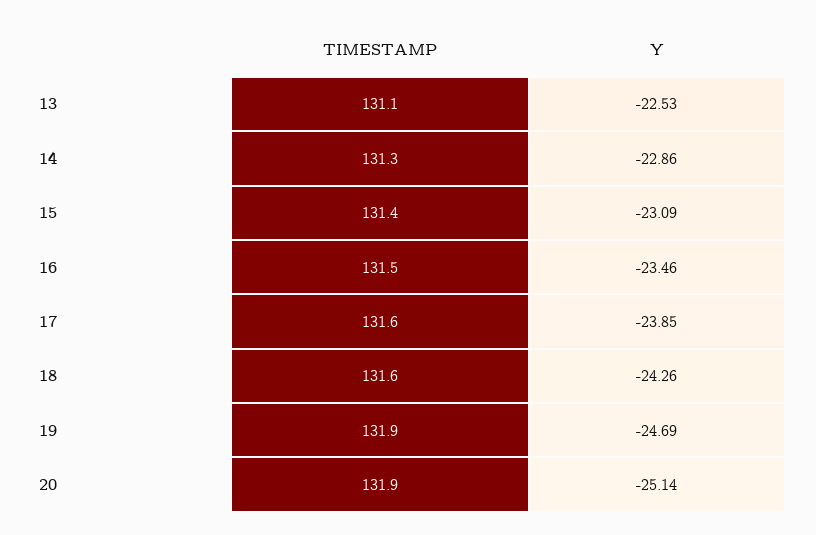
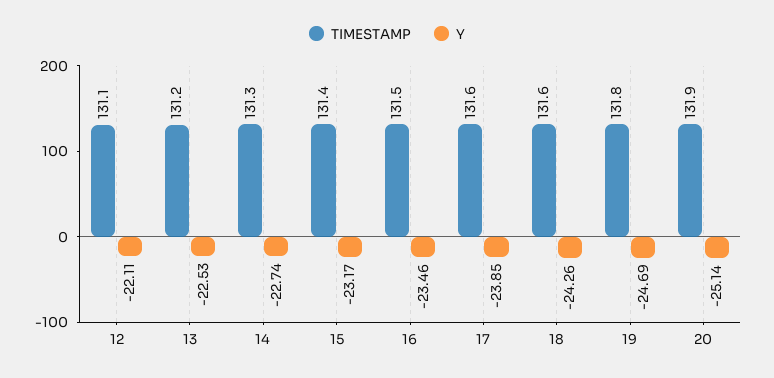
  {
    "TIMESTAMP": {
-     "13": 131.1,
+     "13": 131.2,
      "14": 131.3,
      "15": 131.4,
      "16": 131.5,
      "17": 131.6,
      "18": 131.6,
-     "19": 131.9,
+     "19": 131.8,
-     "20": 131.9
+     "20": 131.9,
+     "12": 131.1
    },
    "Y": {
      "13": -22.53,
-     "14": -22.86,
+     "14": -22.74,
-     "15": -23.09,
+     "15": -23.17,
      "16": -23.46,
      "17": -23.85,
      "18": -24.26,
      "19": -24.69,
-     "20": -25.14
+     "20": -25.14,
+     "12": -22.11
    }
  }

